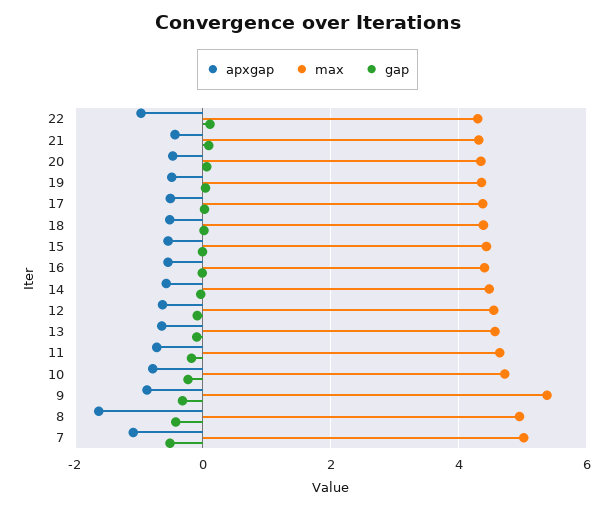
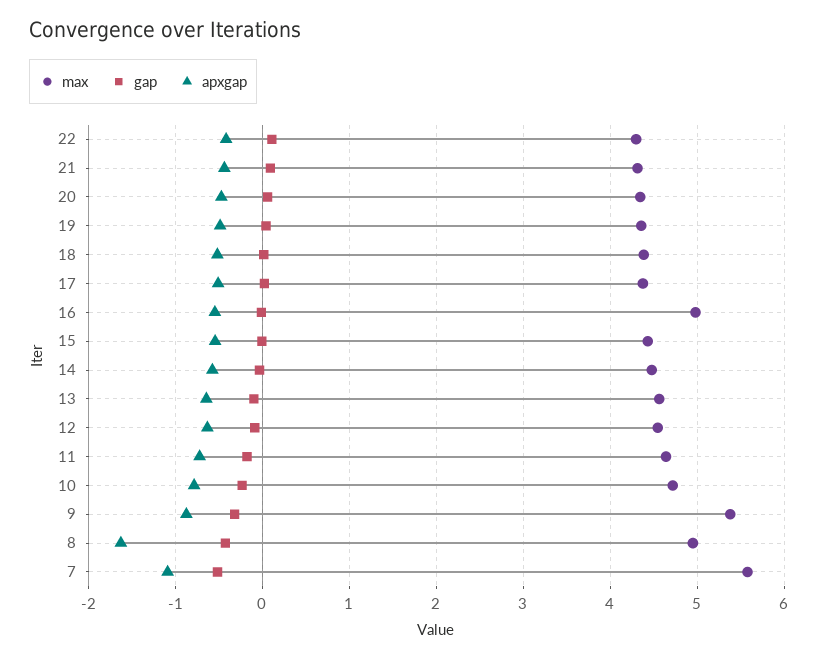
  {
    "apxgap": {
-     "22": -1,
+     "22": -0.4,
      "21": -0.4,
      "20": -0.5,
      "19": -0.5,
      "17": -0.5,
      "18": -0.5,
      "15": -0.5,
      "16": -0.5,
      "14": -0.6,
      "12": -0.6,
      "13": -0.6,
      "11": -0.7,
      "10": -0.8,
      "9": -0.9,
      "8": -1.6,
      "7": -1.1
    },
    "max": {
      "22": 4.3,
      "21": 4.3,
      "20": 4.3,
      "19": 4.4,
      "17": 4.4,
      "18": 4.4,
      "15": 4.4,
-     "16": 4.4,
+     "16": 5,
      "14": 4.5,
      "12": 4.5,
      "13": 4.6,
      "11": 4.6,
      "10": 4.7,
      "9": 5.4,
      "8": 5,
-     "7": 5
+     "7": 5.6
    },
    "gap": {
      "22": 0.1,
      "21": 0.1,
      "20": 0.1,
      "19": 0,
      "17": 0,
      "18": 0,
      "15": 0,
      "16": 0,
      "14": 0,
      "12": -0.1,
      "13": -0.1,
      "11": -0.2,
      "10": -0.2,
      "9": -0.3,
      "8": -0.4,
      "7": -0.5
    }
  }

